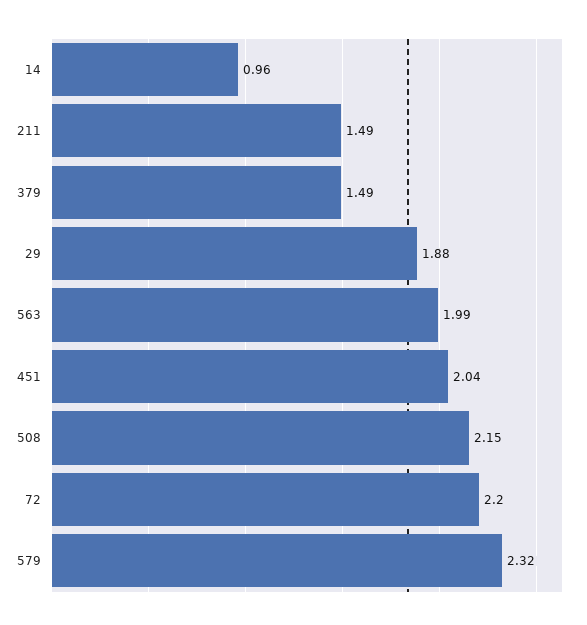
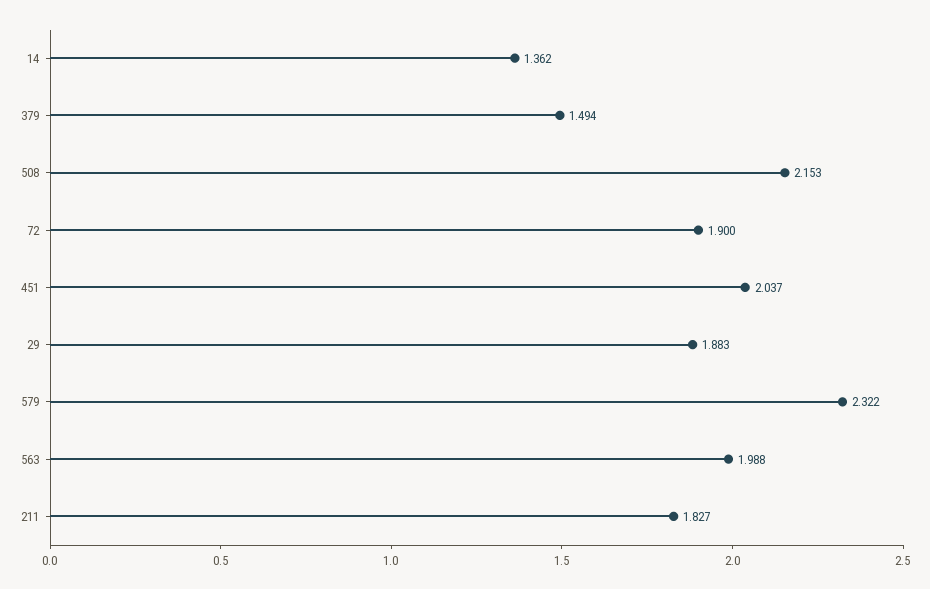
  {
-   "14": 0.96,
+   "14": 1.362,
-   "211": 1.49,
+   "211": 1.827,
    "379": 1.494,
    "29": 1.883,
    "563": 1.988,
    "451": 2.037,
    "508": 2.153,
-   "72": 2.2,
+   "72": 1.9,
    "579": 2.322
  }

